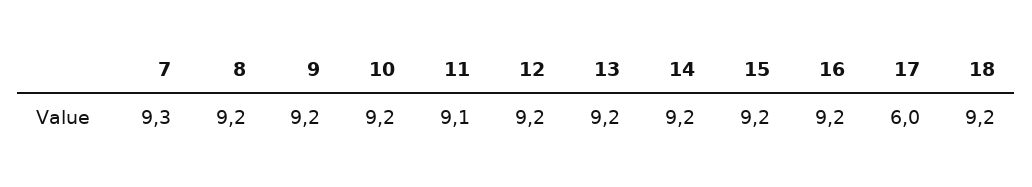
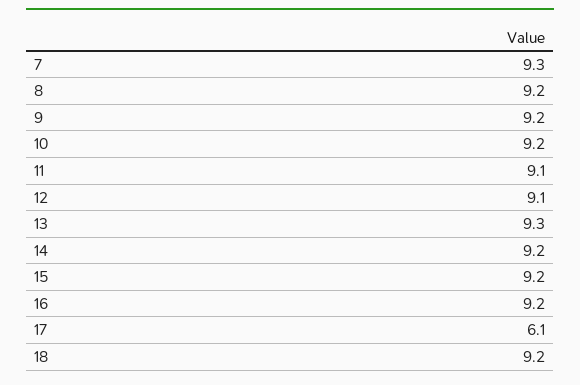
  {
    "7": 9.3,
    "8": 9.2,
    "9": 9.2,
    "10": 9.2,
    "11": 9.1,
-   "12": 9.2,
+   "12": 9.1,
-   "13": 9.2,
+   "13": 9.3,
    "14": 9.2,
    "15": 9.2,
    "16": 9.2,
-   "17": 6,
+   "17": 6.1,
    "18": 9.2
  }

